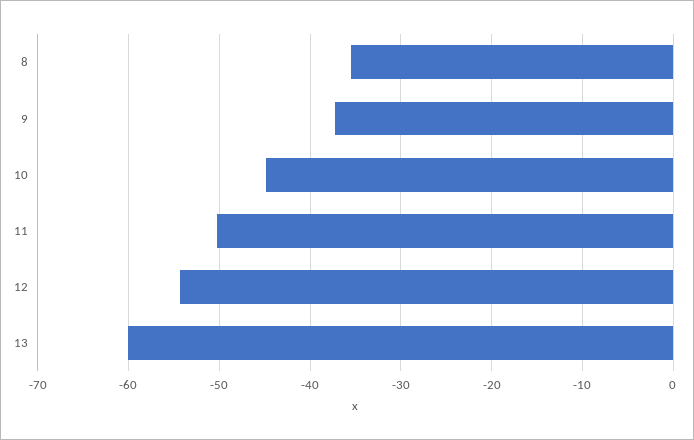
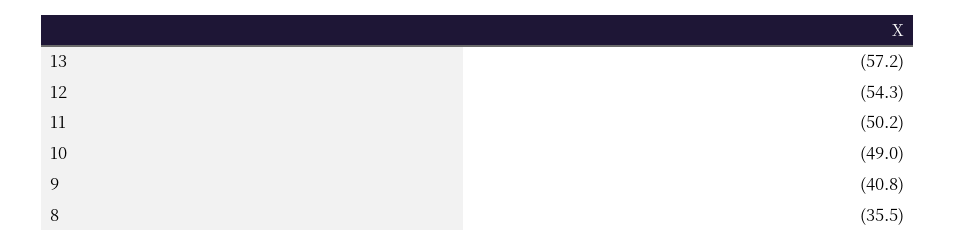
  {
    "8": -35.5,
-   "9": -37,
+   "9": -40.8,
-   "10": -45,
+   "10": -49,
    "11": -50.2,
    "12": -54.3,
-   "13": -60
+   "13": -57.2
  }

